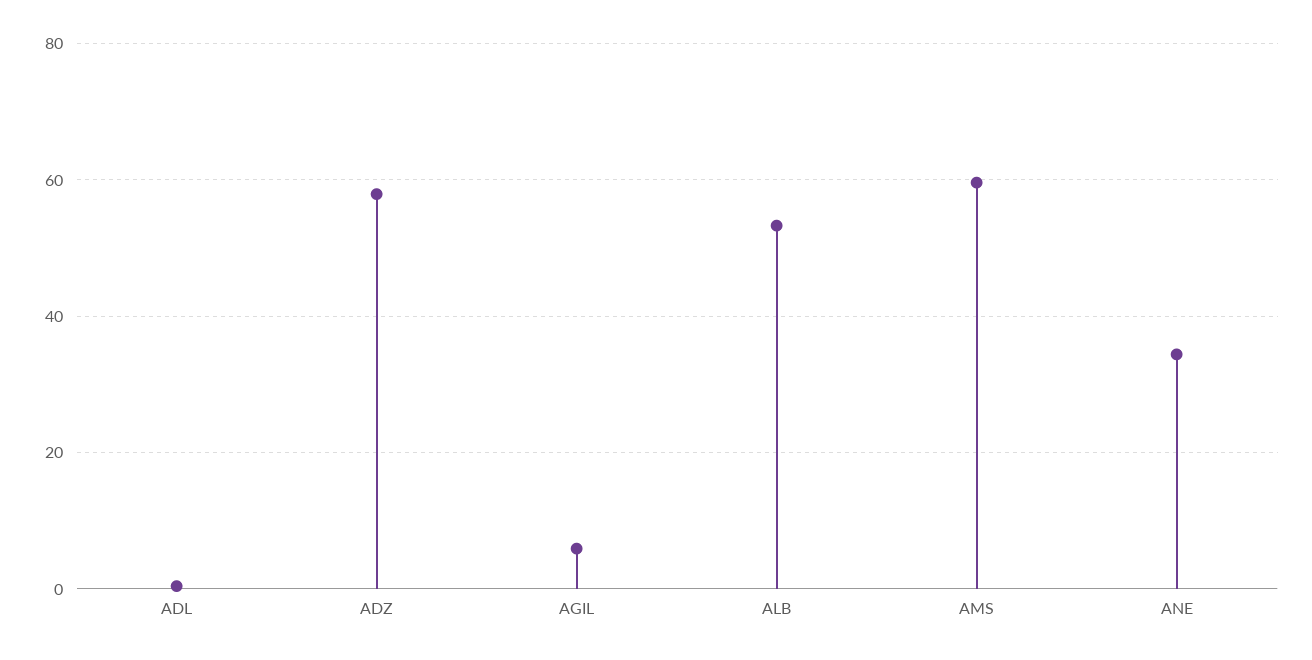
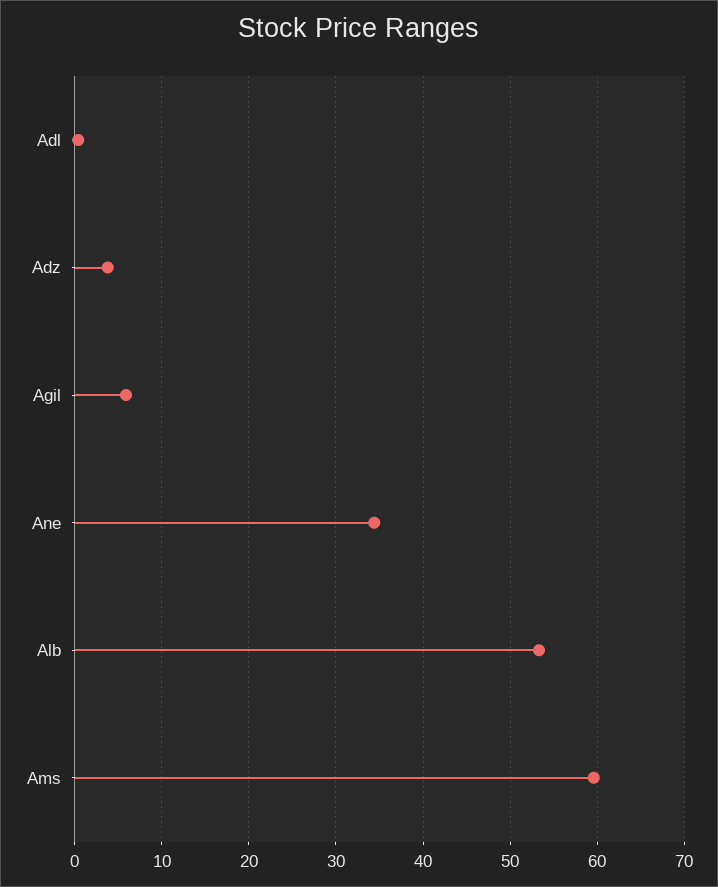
  {
    "ADL": 0,
-   "ADZ": 58,
+   "ADZ": 4,
    "AGIL": 6,
    "ALB": 53,
    "AMS": 60,
    "ANE": 34
  }

